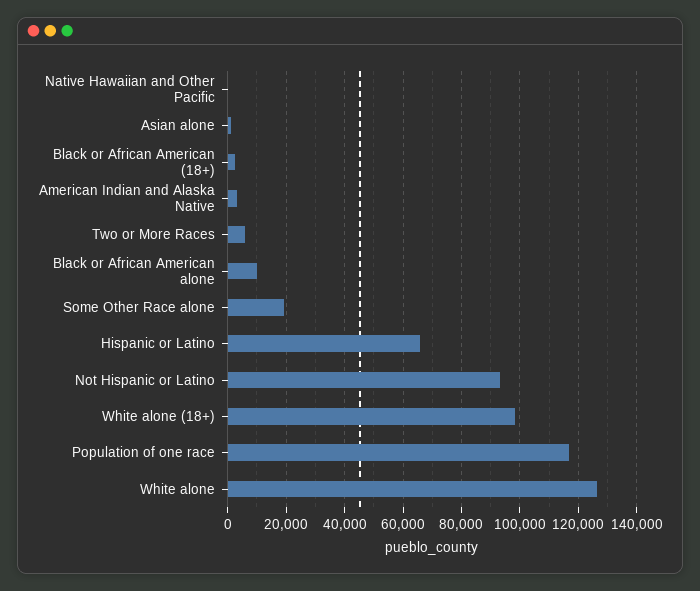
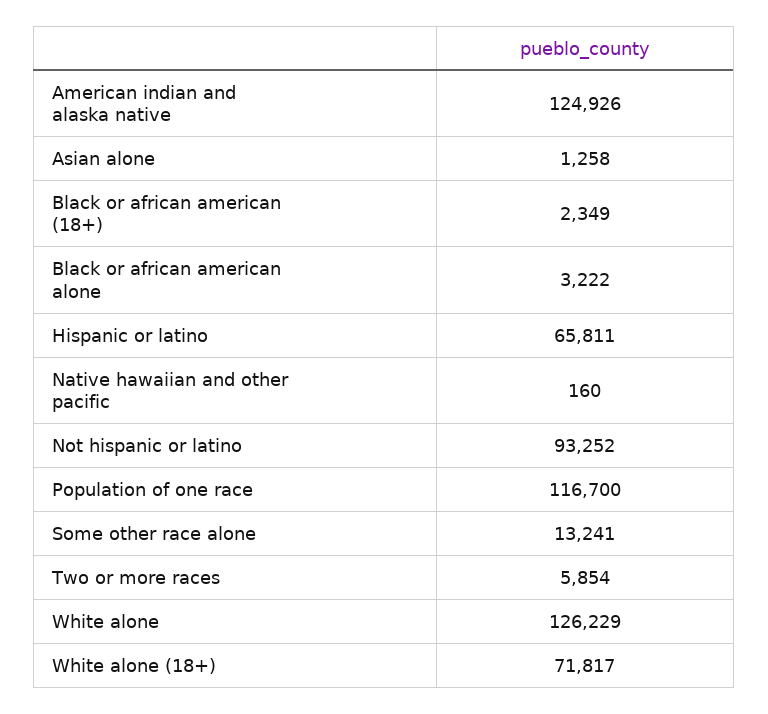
  {
    "Native Hawaiian and Other Pacific": 160,
    "Asian alone": 1258,
    "Black or African American (18+)": 2349,
-   "American Indian and Alaska Native": 2500,
+   "American Indian and Alaska Native": 124926,
    "Two or More Races": 5854,
-   "Black or African American alone": 10000,
+   "Black or African American alone": 3222,
-   "Some Other Race alone": 20000,
+   "Some Other Race alone": 13241,
    "Hispanic or Latino": 65811,
    "Not Hispanic or Latino": 93252,
-   "White alone (18+)": 97500,
+   "White alone (18+)": 71817,
    "Population of one race": 116700,
    "White alone": 126229
  }

